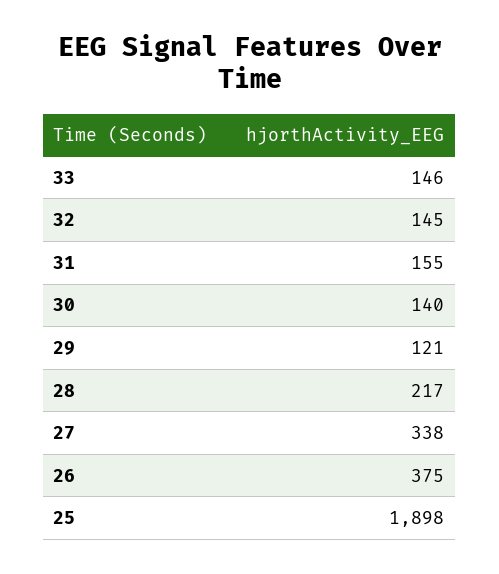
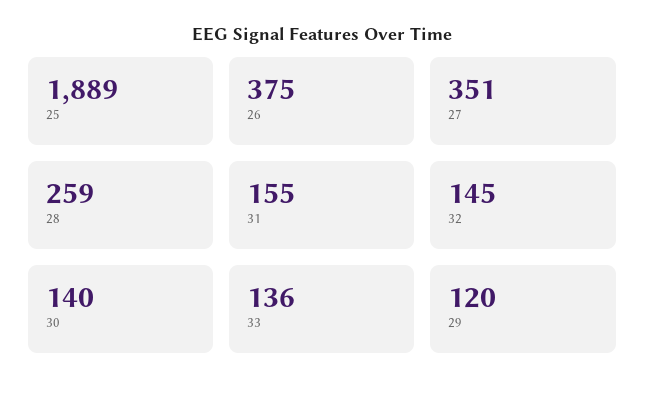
  {
-   "33": 146,
+   "33": 136,
    "32": 145,
    "31": 155,
    "30": 140,
-   "29": 121,
+   "29": 120,
-   "28": 217,
+   "28": 259,
-   "27": 338,
+   "27": 351,
    "26": 375,
-   "25": 1898
+   "25": 1889
  }

